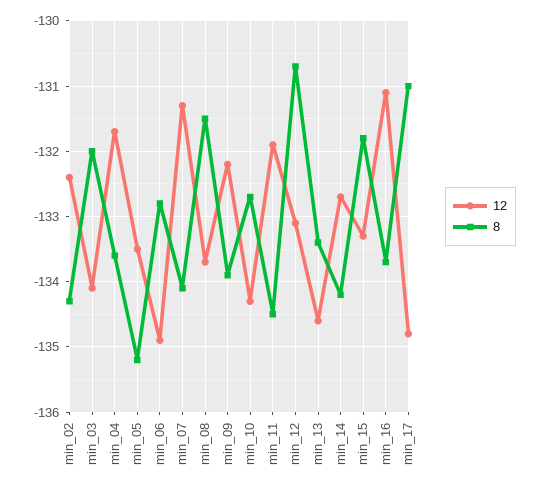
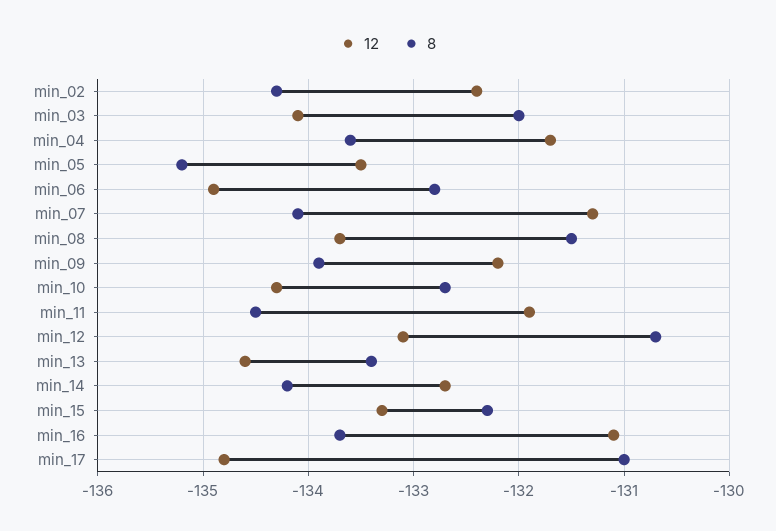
  {
    "12": {
      "min_02": -132.4,
      "min_03": -134.1,
      "min_04": -131.7,
      "min_05": -133.5,
      "min_06": -134.9,
      "min_07": -131.3,
      "min_08": -133.7,
      "min_09": -132.2,
      "min_10": -134.3,
      "min_11": -131.9,
      "min_12": -133.1,
      "min_13": -134.6,
      "min_14": -132.7,
      "min_15": -133.3,
      "min_16": -131.1,
      "min_17": -134.8
    },
    "8": {
      "min_02": -134.3,
      "min_03": -132,
      "min_04": -133.6,
      "min_05": -135.2,
      "min_06": -132.8,
      "min_07": -134.1,
      "min_08": -131.5,
      "min_09": -133.9,
      "min_10": -132.7,
      "min_11": -134.5,
      "min_12": -130.7,
      "min_13": -133.4,
      "min_14": -134.2,
-     "min_15": -131.8,
+     "min_15": -132.3,
      "min_16": -133.7,
      "min_17": -131
    }
  }

